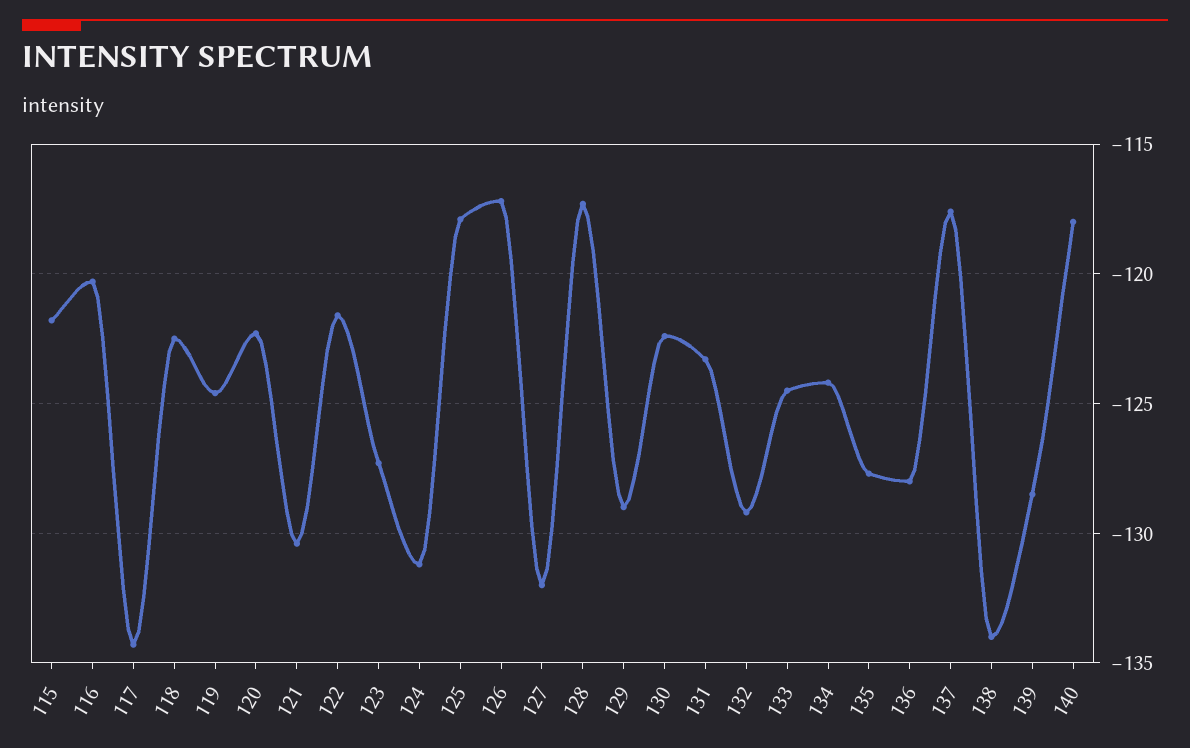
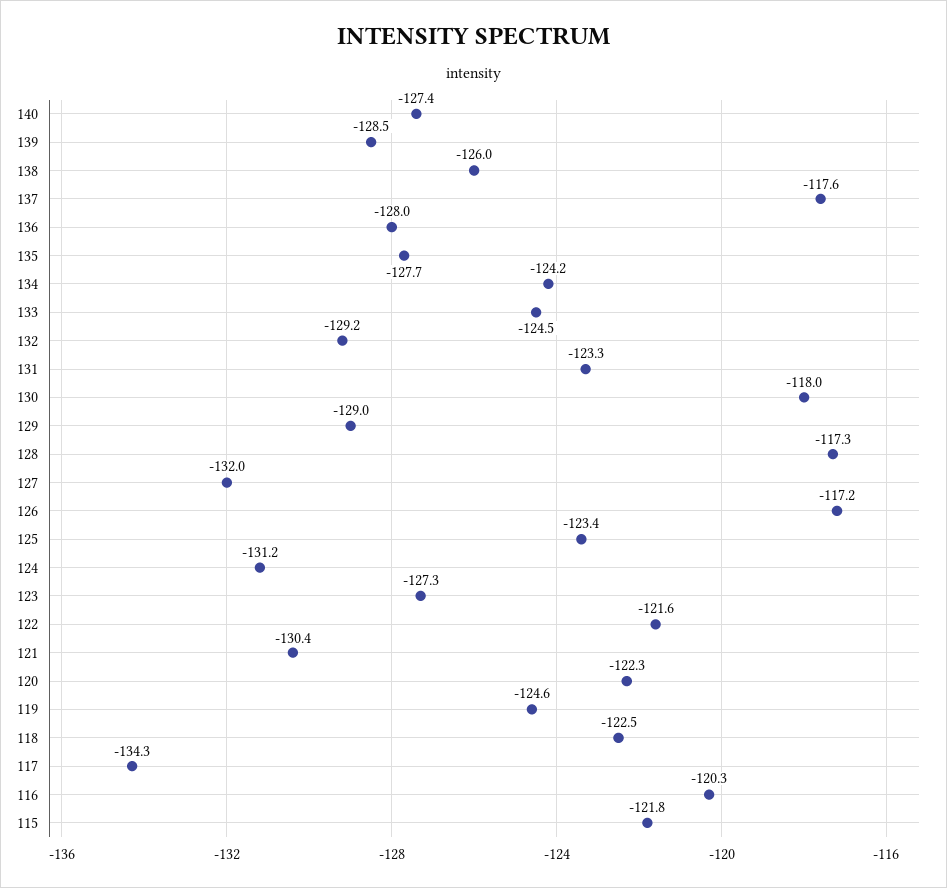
  {
    "115": -121.8,
    "116": -120.3,
    "117": -134.3,
    "118": -122.5,
    "119": -124.6,
    "120": -122.3,
    "121": -130.4,
    "122": -121.6,
    "123": -127.3,
    "124": -131.2,
-   "125": -118,
+   "125": -123.4,
    "126": -117.2,
    "127": -132,
    "128": -117.3,
    "129": -129,
-   "130": -122.5,
+   "130": -118,
    "131": -123.3,
    "132": -129.2,
    "133": -124.5,
    "134": -124.2,
    "135": -127.7,
    "136": -128,
    "137": -117.6,
-   "138": -134,
+   "138": -126,
    "139": -128.5,
-   "140": -118
+   "140": -127.4
  }

